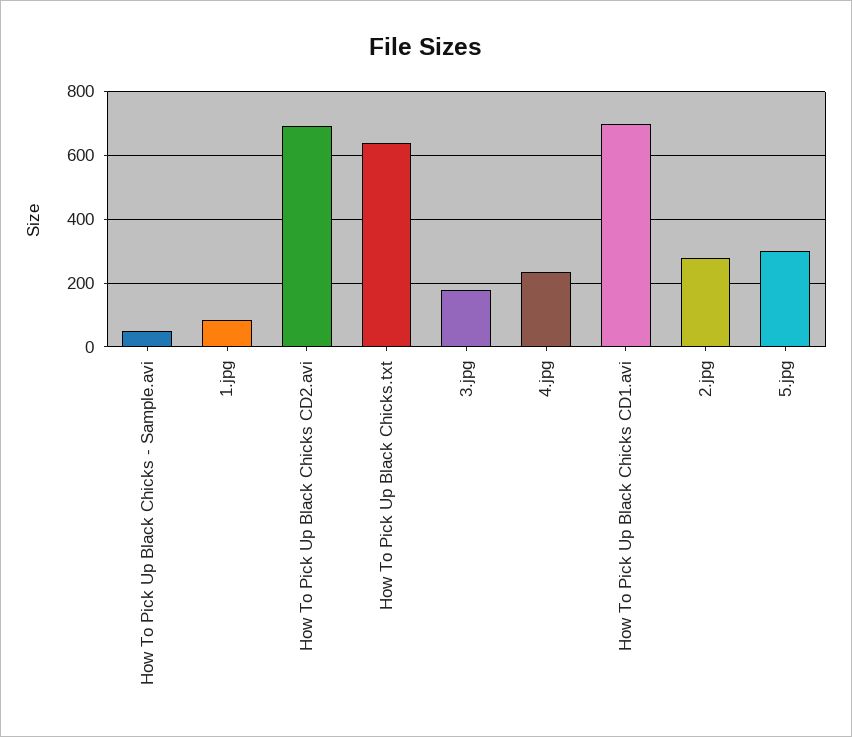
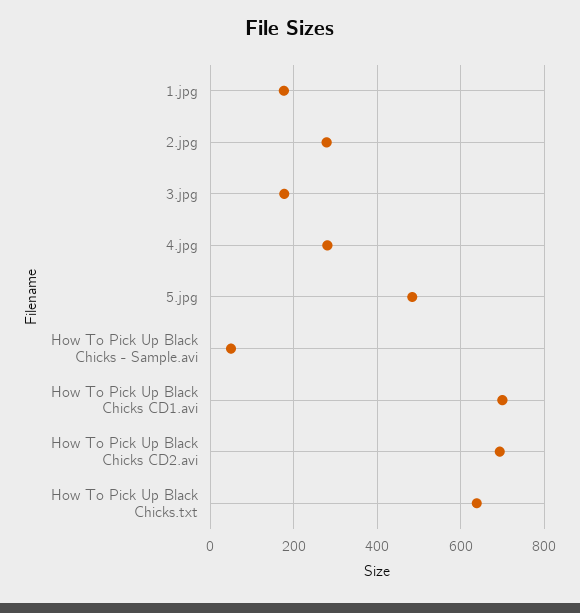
  {
    "How To Pick Up Black Chicks - Sample.avi": 40,
-   "1.jpg": 80,
+   "1.jpg": 180,
    "How To Pick Up Black Chicks CD2.avi": 700,
    "How To Pick Up Black Chicks.txt": 640,
    "3.jpg": 180,
-   "4.jpg": 240,
+   "4.jpg": 280,
    "How To Pick Up Black Chicks CD1.avi": 700,
    "2.jpg": 280,
-   "5.jpg": 300
+   "5.jpg": 480
  }

